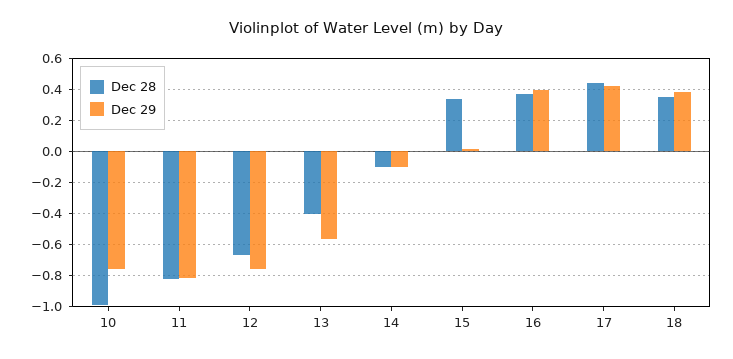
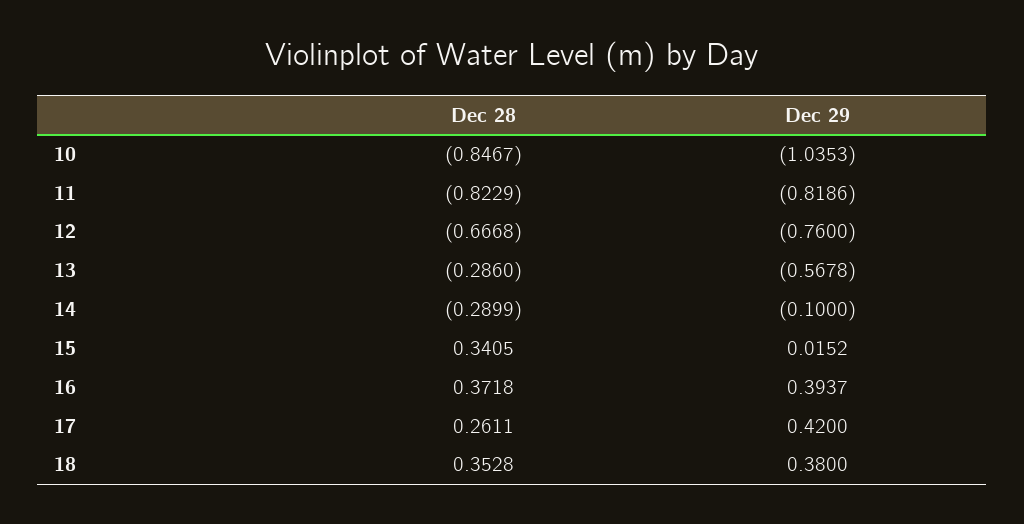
  {
    "Dec 28": {
-     "10": -1,
+     "10": -0.8467,
      "11": -0.8229,
      "12": -0.6668,
-     "13": -0.4,
+     "13": -0.286,
-     "14": -0.1,
+     "14": -0.2899,
      "15": 0.3405,
      "16": 0.3718,
-     "17": 0.45,
+     "17": 0.2611,
      "18": 0.3528
    },
    "Dec 29": {
-     "10": -0.75,
+     "10": -1.0353,
      "11": -0.8186,
      "12": -0.76,
      "13": -0.5678,
      "14": -0.1,
      "15": 0.0152,
      "16": 0.3937,
      "17": 0.42,
      "18": 0.38
    }
  }

